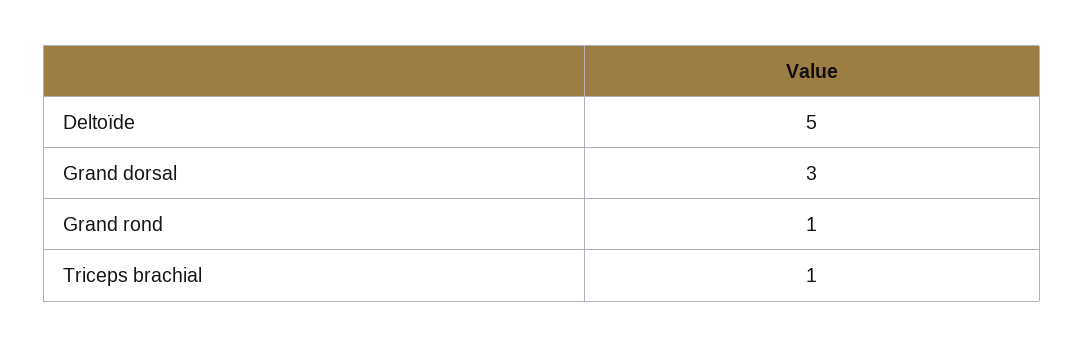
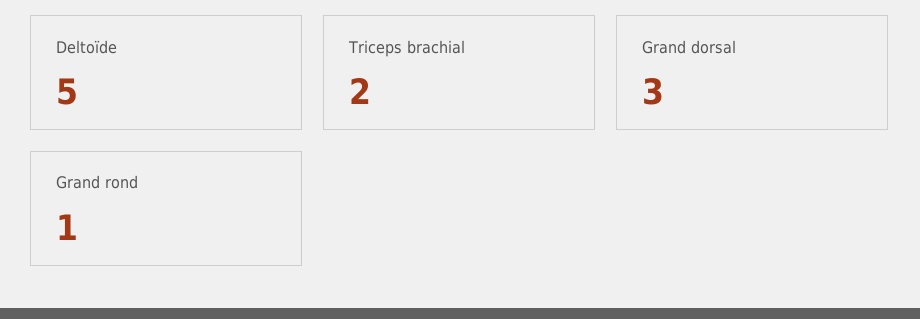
  {
    "Deltoïde": 5,
    "Grand dorsal": 3,
    "Grand rond": 1,
-   "Triceps brachial": 1
+   "Triceps brachial": 2
  }

